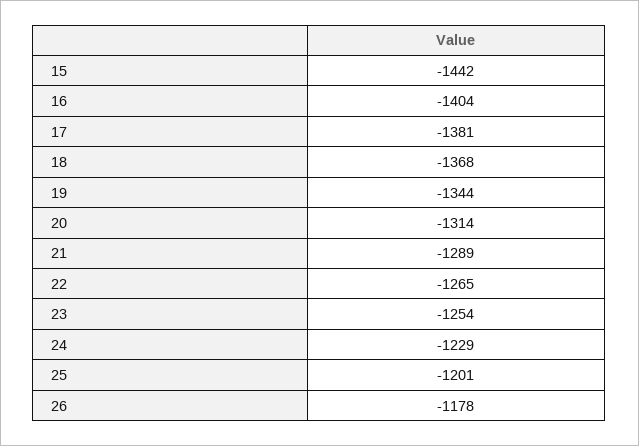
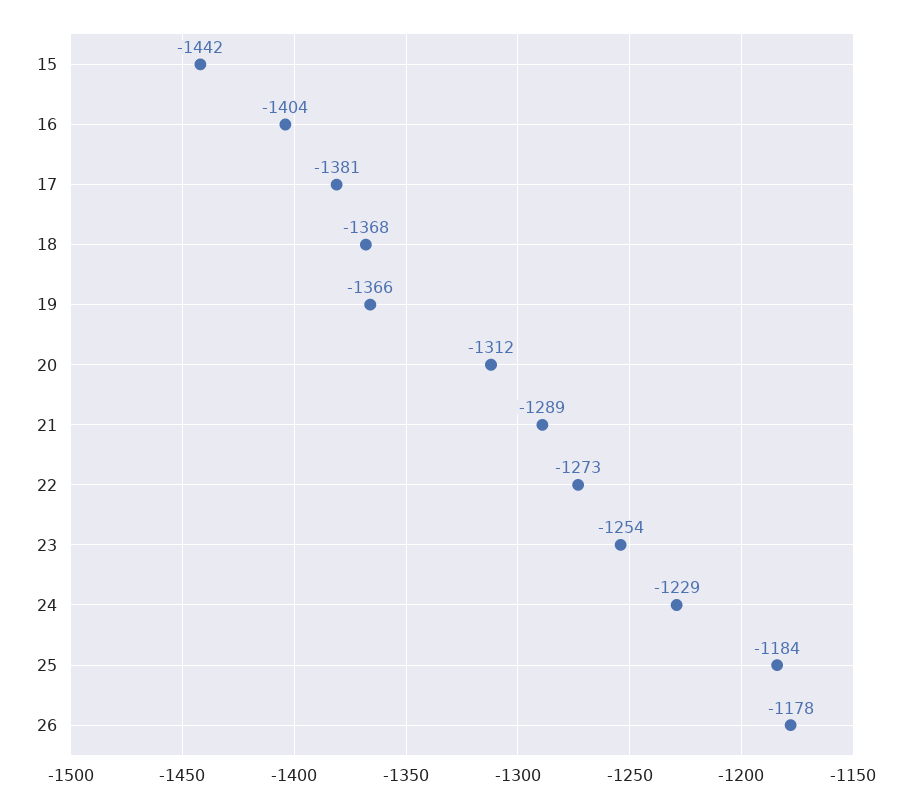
  {
    "15": -1442,
    "16": -1404,
    "17": -1381,
    "18": -1368,
-   "19": -1344,
+   "19": -1366,
-   "20": -1314,
+   "20": -1312,
    "21": -1289,
-   "22": -1265,
+   "22": -1273,
    "23": -1254,
    "24": -1229,
-   "25": -1201,
+   "25": -1184,
    "26": -1178
  }

